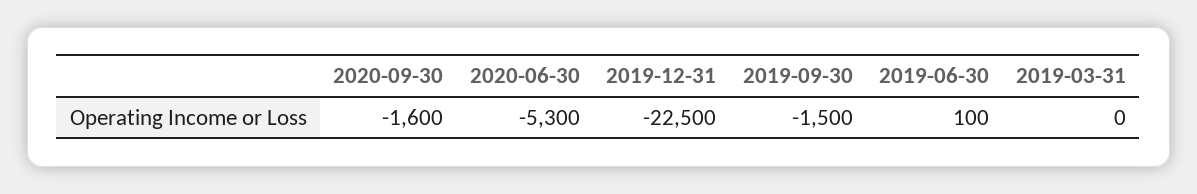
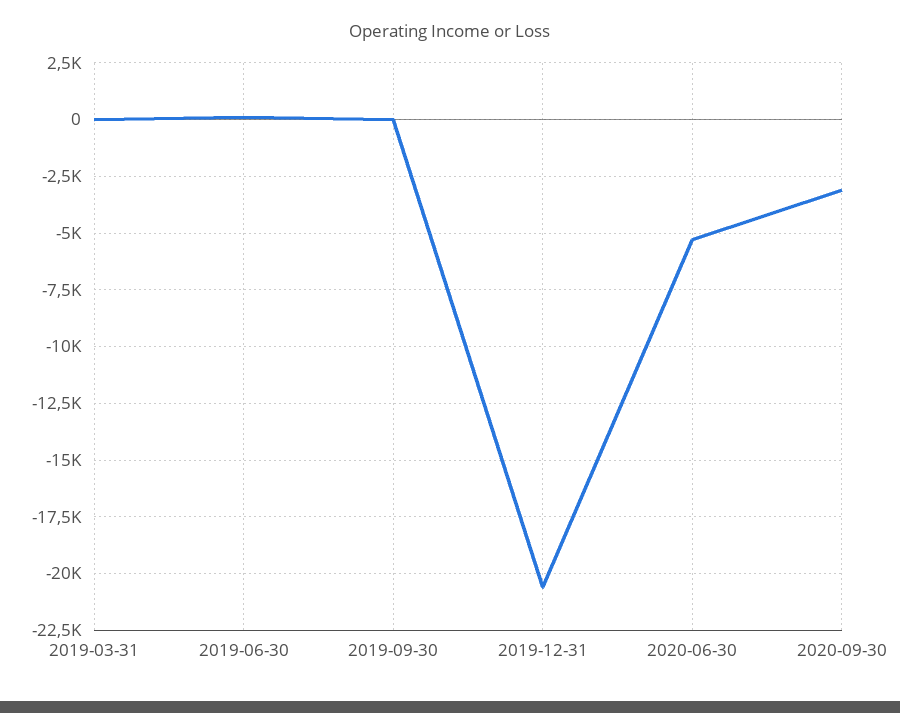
  {
-   "2020-09-30": -1600,
+   "2020-09-30": -3000,
    "2020-06-30": -5300,
-   "2019-12-31": -22500,
+   "2019-12-31": -20500,
-   "2019-09-30": -1500,
+   "2019-09-30": 0,
    "2019-06-30": 100,
    "2019-03-31": 0
  }

